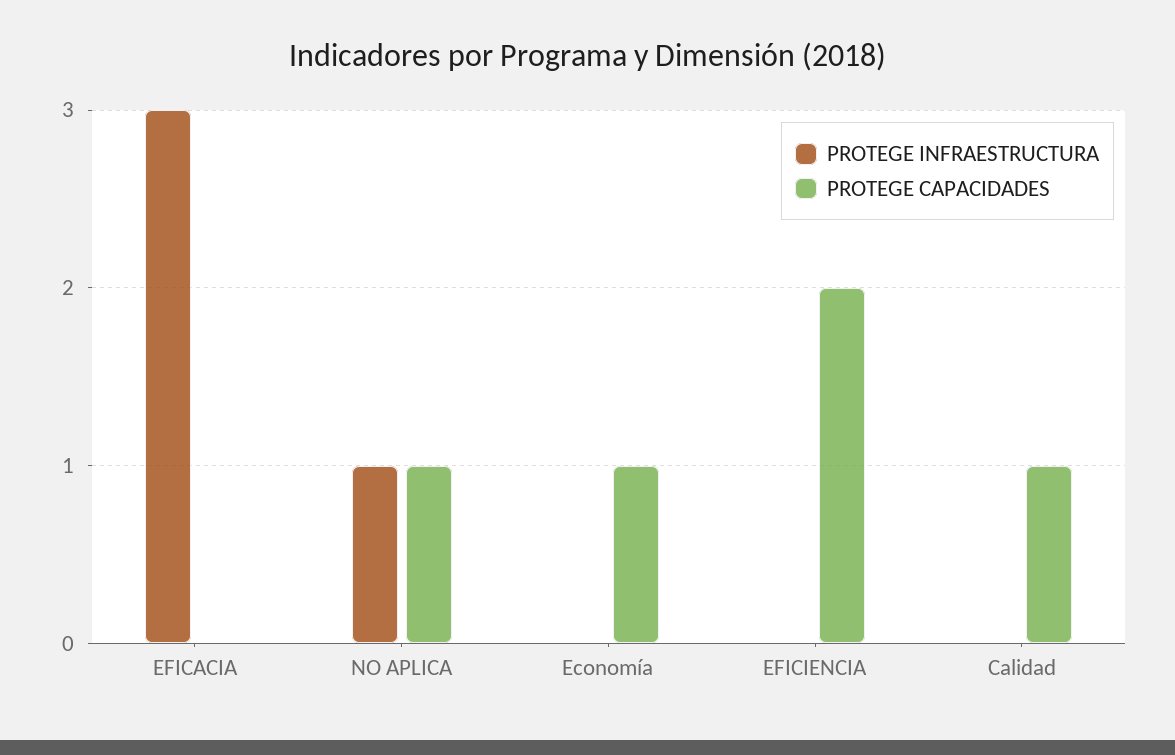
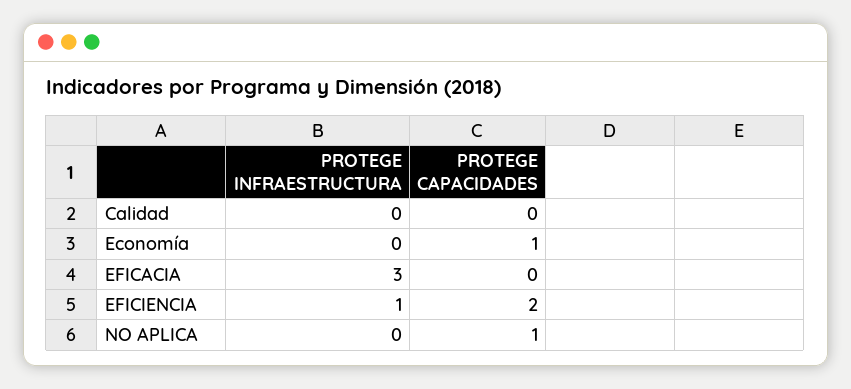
  {
    "PROTEGE INFRAESTRUCTURA": {
      "EFICACIA": 3,
-     "NO APLICA": 1,
+     "NO APLICA": 0,
      "Economía": 0,
-     "EFICIENCIA": 0,
+     "EFICIENCIA": 1,
      "Calidad": 0
    },
    "PROTEGE CAPACIDADES": {
      "EFICACIA": 0,
      "NO APLICA": 1,
      "Economía": 1,
      "EFICIENCIA": 2,
-     "Calidad": 1
+     "Calidad": 0
    }
  }

